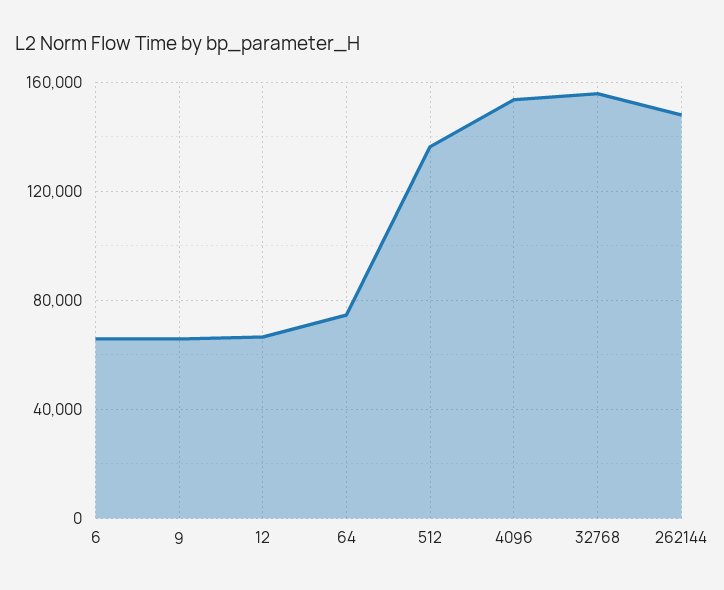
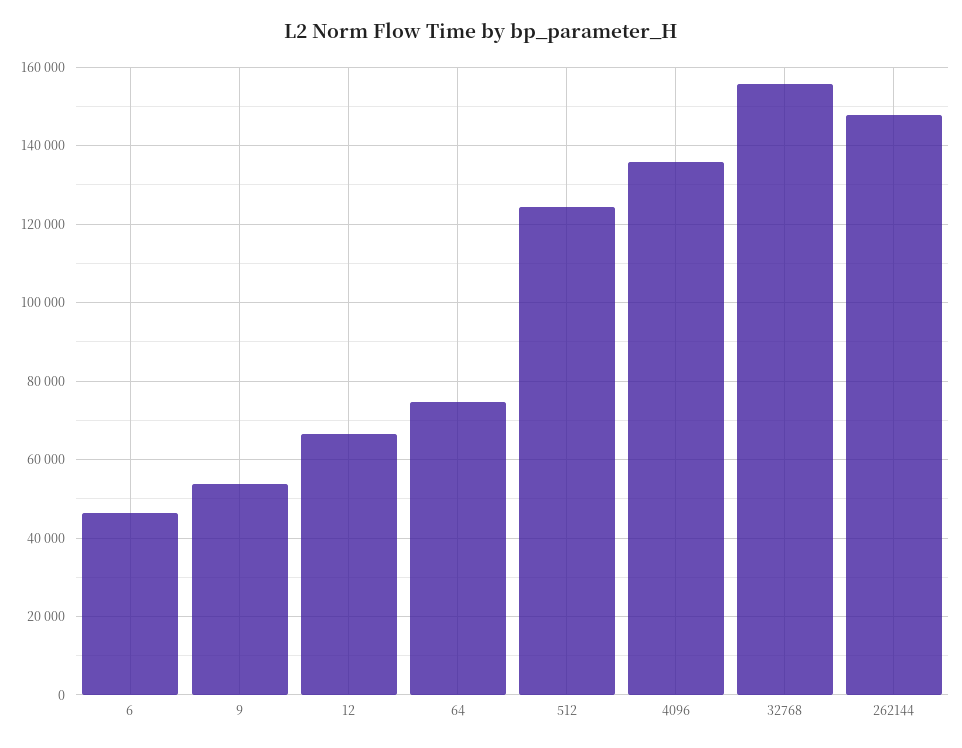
  {
-   "6": 65000,
+   "6": 46000,
-   "9": 65000,
+   "9": 54000,
    "12": 66000,
    "64": 74000,
-   "512": 135000,
+   "512": 124000,
-   "4096": 155000,
+   "4096": 136000,
    "32768": 156000,
    "262144": 148000
  }

